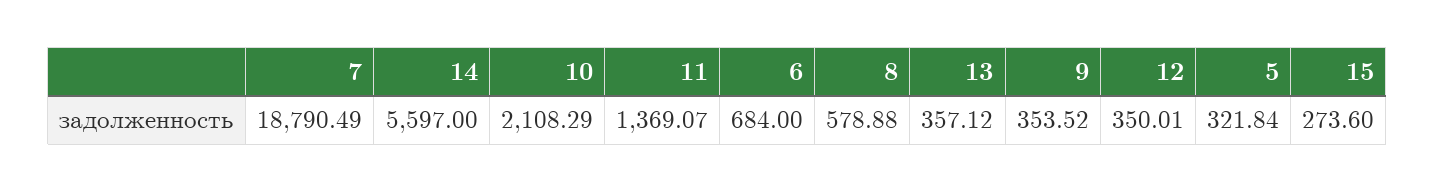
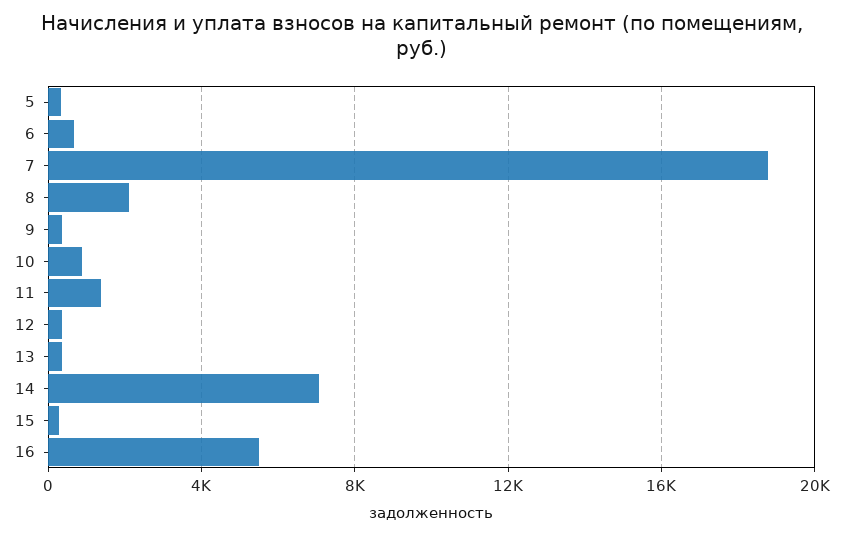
  {
    "7": 18790.49,
-   "14": 5597,
+   "14": 7000,
-   "10": 2108.29,
+   "10": 1000,
    "11": 1369.07,
    "6": 684,
-   "8": 578.88,
+   "8": 2000,
    "13": 357.12,
    "9": 353.52,
    "12": 350.01,
    "5": 321.84,
-   "15": 273.6
+   "15": 273.6,
+   "16": 5500
  }

